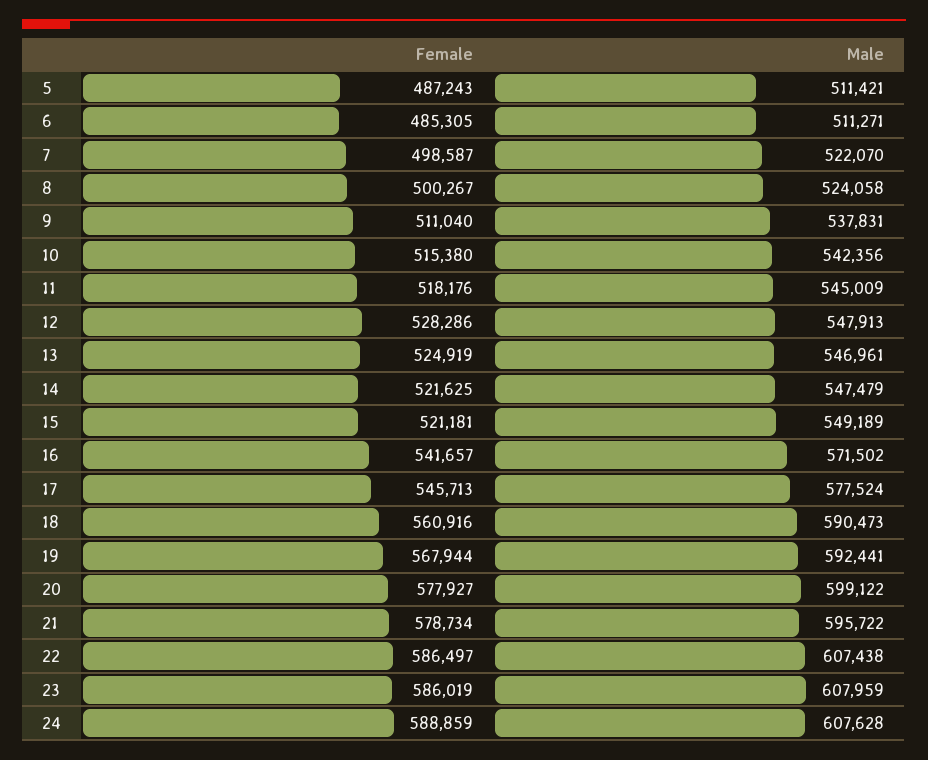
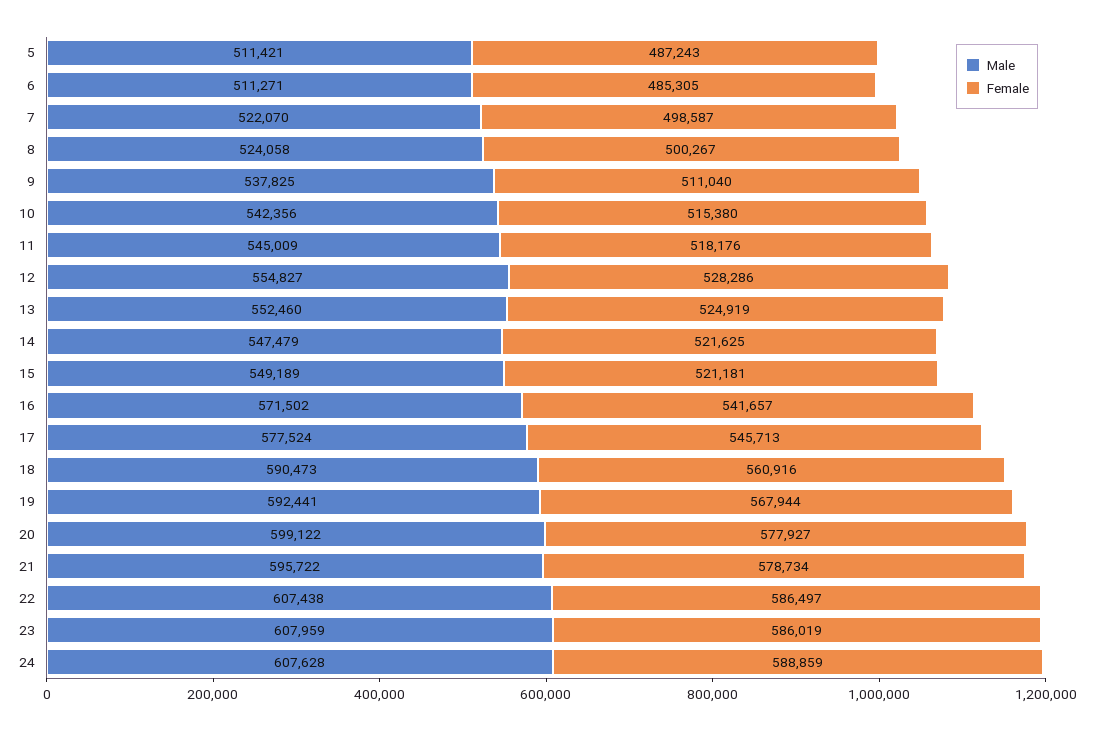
  {
    "Female": {
      "5": 487243,
      "6": 485305,
      "7": 498587,
      "8": 500267,
      "9": 511040,
      "10": 515380,
      "11": 518176,
      "12": 528286,
      "13": 524919,
      "14": 521625,
      "15": 521181,
      "16": 541657,
      "17": 545713,
      "18": 560916,
      "19": 567944,
      "20": 577927,
      "21": 578734,
      "22": 586497,
      "23": 586019,
      "24": 588859
    },
    "Male": {
      "5": 511421,
      "6": 511271,
      "7": 522070,
      "8": 524058,
-     "9": 537831,
+     "9": 537825,
      "10": 542356,
      "11": 545009,
-     "12": 547913,
+     "12": 554827,
-     "13": 546961,
+     "13": 552460,
      "14": 547479,
      "15": 549189,
      "16": 571502,
      "17": 577524,
      "18": 590473,
      "19": 592441,
      "20": 599122,
      "21": 595722,
      "22": 607438,
      "23": 607959,
      "24": 607628
    }
  }

